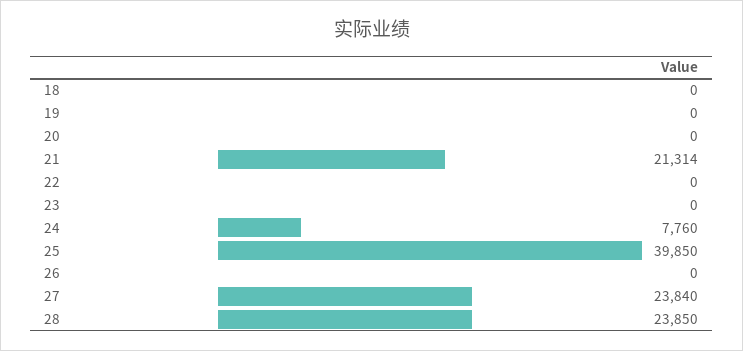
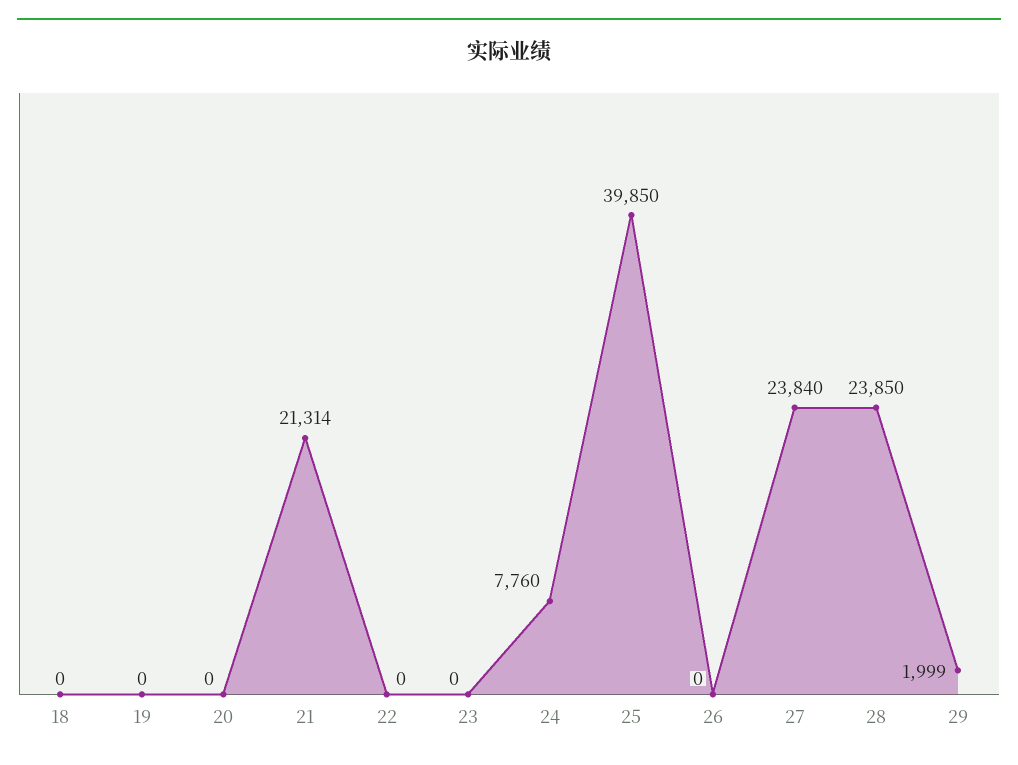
  {
    "18": 0,
    "19": 0,
    "20": 0,
    "21": 21314,
    "22": 0,
    "23": 0,
    "24": 7760,
    "25": 39850,
    "26": 0,
    "27": 23840,
-   "28": 23850
+   "28": 23850,
+   "29": 1999
  }

